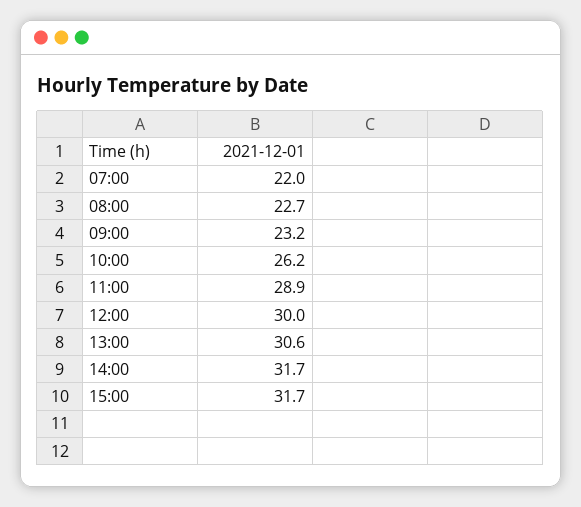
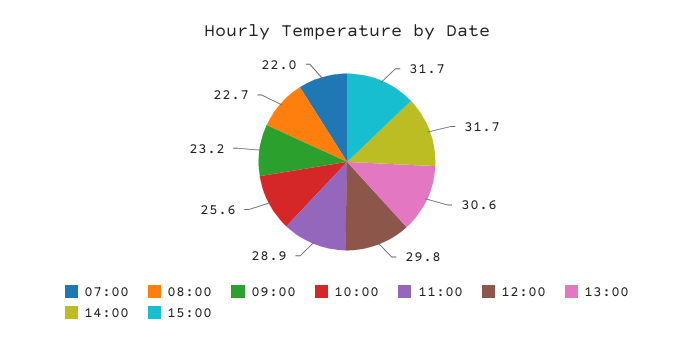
  {
    "07:00": 22,
    "08:00": 22.7,
    "09:00": 23.2,
-   "10:00": 26.2,
+   "10:00": 25.6,
    "11:00": 28.9,
-   "12:00": 30,
+   "12:00": 29.8,
    "13:00": 30.6,
    "14:00": 31.7,
    "15:00": 31.7
  }

